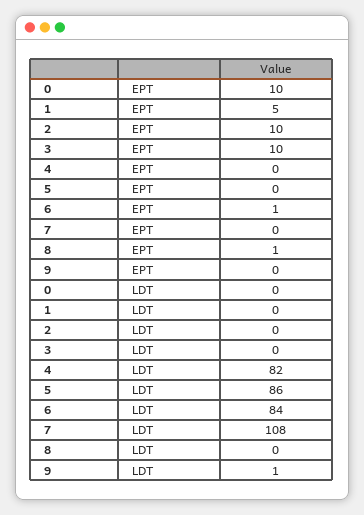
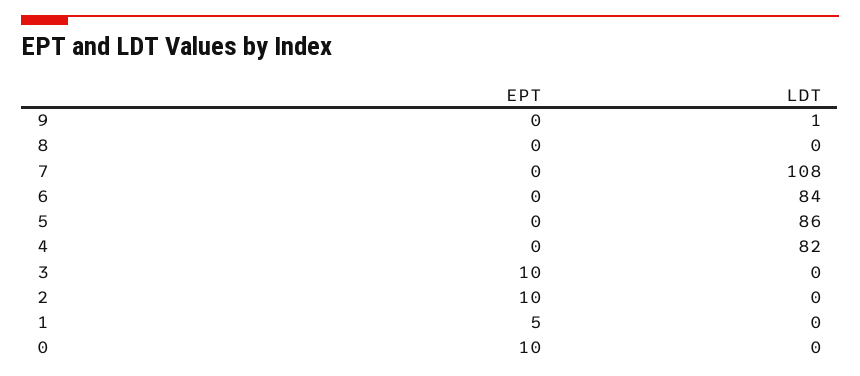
  {
    "0": {
      "EPT": 10,
      "LDT": 0
    },
    "1": {
      "EPT": 5,
      "LDT": 0
    },
    "2": {
      "EPT": 10,
      "LDT": 0
    },
    "3": {
      "EPT": 10,
      "LDT": 0
    },
    "4": {
      "EPT": 0,
      "LDT": 82
    },
    "5": {
      "EPT": 0,
      "LDT": 86
    },
    "6": {
-     "EPT": 1,
+     "EPT": 0,
      "LDT": 84
    },
    "7": {
      "EPT": 0,
      "LDT": 108
    },
    "8": {
-     "EPT": 1,
+     "EPT": 0,
      "LDT": 0
    },
    "9": {
      "EPT": 0,
      "LDT": 1
    }
  }

